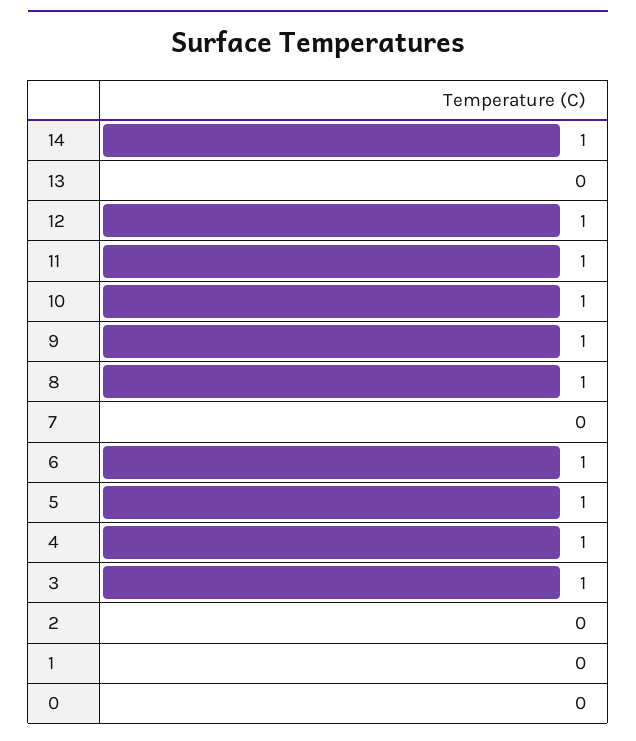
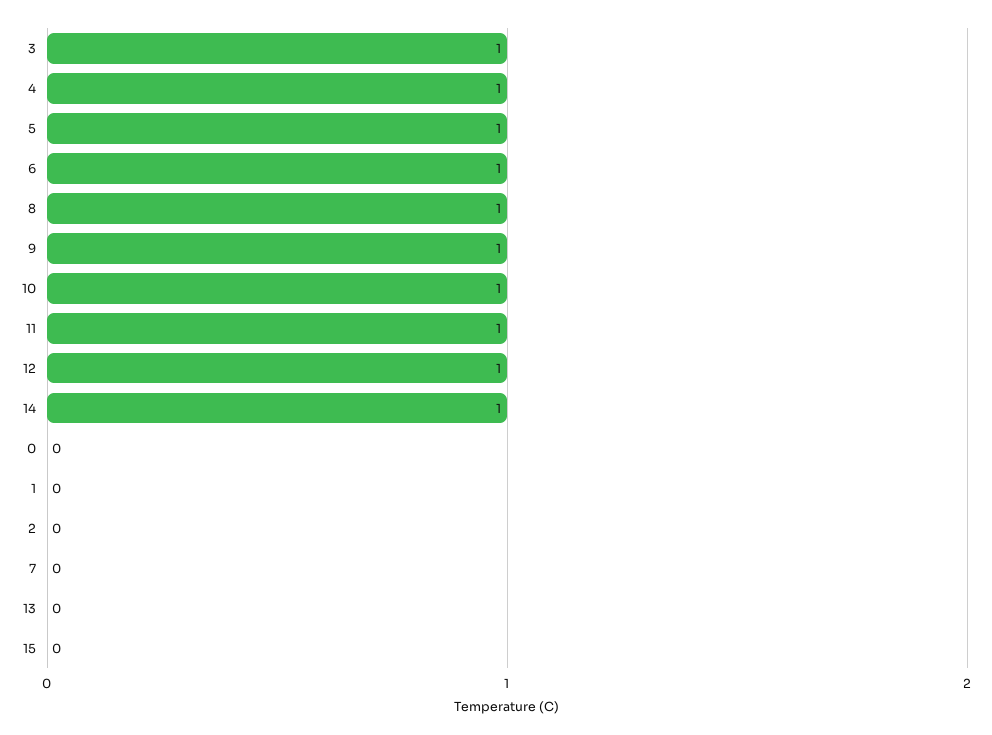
  {
    "14": 1,
    "13": 0,
    "12": 1,
    "11": 1,
    "10": 1,
    "9": 1,
    "8": 1,
    "7": 0,
    "6": 1,
    "5": 1,
    "4": 1,
    "3": 1,
    "2": 0,
    "1": 0,
-   "0": 0
+   "0": 0,
+   "15": 0
  }

